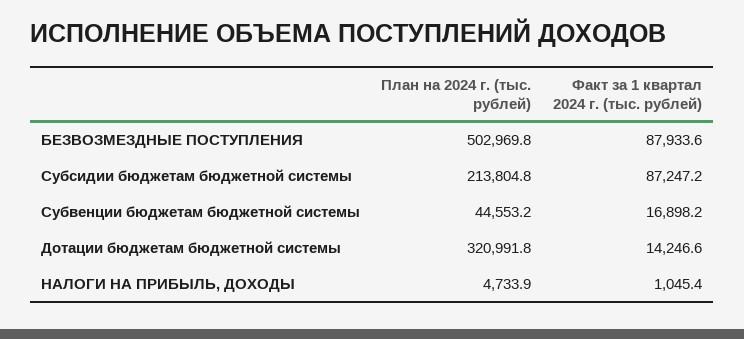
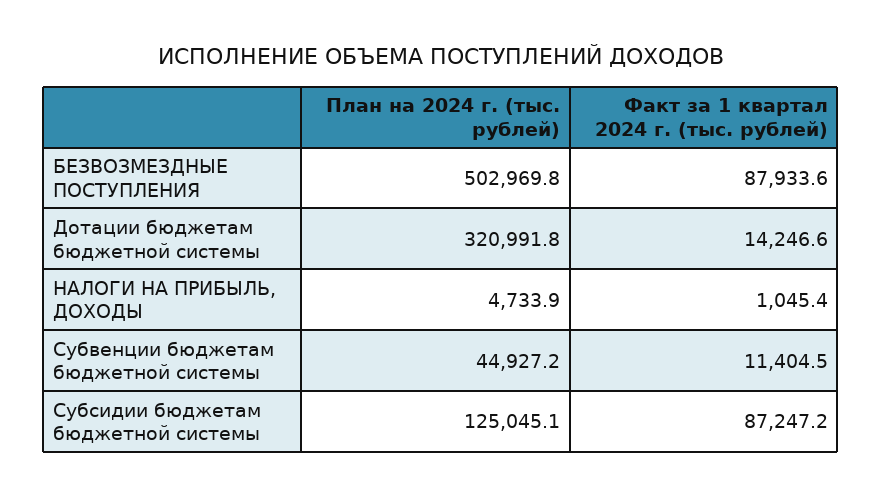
  {
    "План на 2024 г. (тыс. рублей)": {
      "БЕЗВОЗМЕЗДНЫЕ ПОСТУПЛЕНИЯ": 502969.8,
-     "Субсидии бюджетам бюджетной системы": 213804.8,
+     "Субсидии бюджетам бюджетной системы": 125045.1,
-     "Субвенции бюджетам бюджетной системы": 44553.2,
+     "Субвенции бюджетам бюджетной системы": 44927.2,
      "Дотации бюджетам бюджетной системы": 320991.8,
      "НАЛОГИ НА ПРИБЫЛЬ, ДОХОДЫ": 4733.9
    },
    "Факт за 1 квартал 2024 г. (тыс. рублей)": {
      "БЕЗВОЗМЕЗДНЫЕ ПОСТУПЛЕНИЯ": 87933.6,
      "Субсидии бюджетам бюджетной системы": 87247.2,
-     "Субвенции бюджетам бюджетной системы": 16898.2,
+     "Субвенции бюджетам бюджетной системы": 11404.5,
      "Дотации бюджетам бюджетной системы": 14246.6,
      "НАЛОГИ НА ПРИБЫЛЬ, ДОХОДЫ": 1045.4
    }
  }

